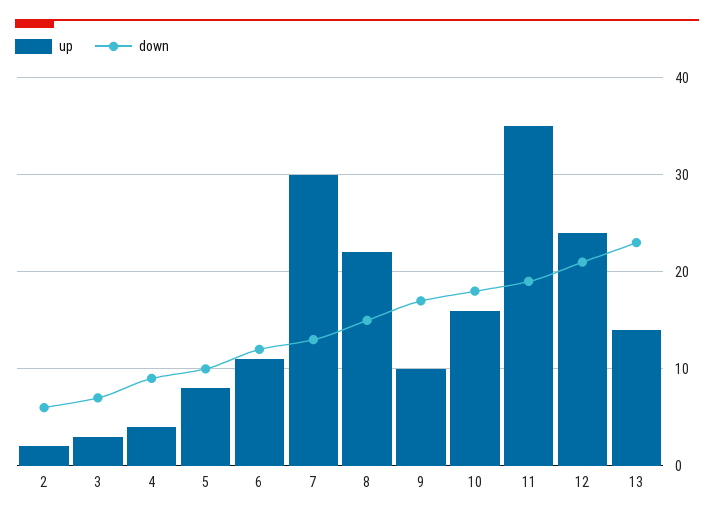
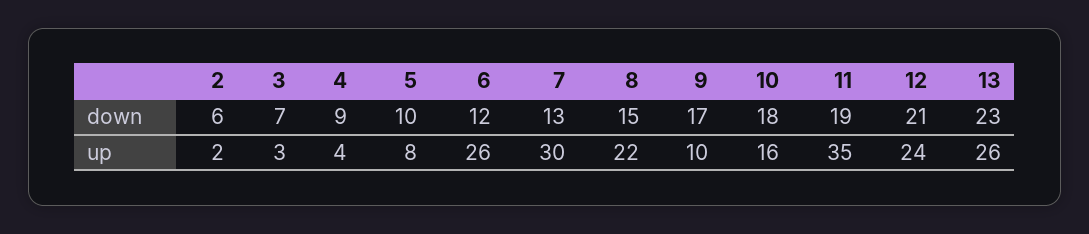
  {
    "up": {
      "2": 2,
      "3": 3,
      "4": 4,
      "5": 8,
-     "6": 11,
+     "6": 26,
      "7": 30,
      "8": 22,
      "9": 10,
      "10": 16,
      "11": 35,
      "12": 24,
-     "13": 14
+     "13": 26
    },
    "down": {
      "2": 6,
      "3": 7,
      "4": 9,
      "5": 10,
      "6": 12,
      "7": 13,
      "8": 15,
      "9": 17,
      "10": 18,
      "11": 19,
      "12": 21,
      "13": 23
    }
  }

